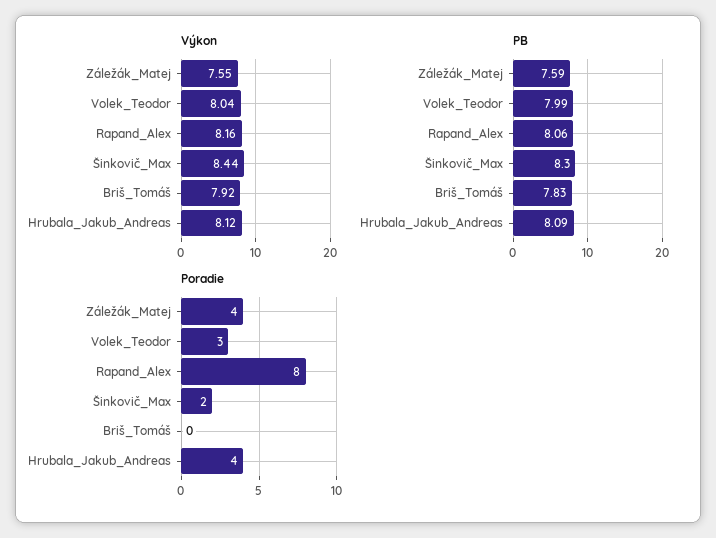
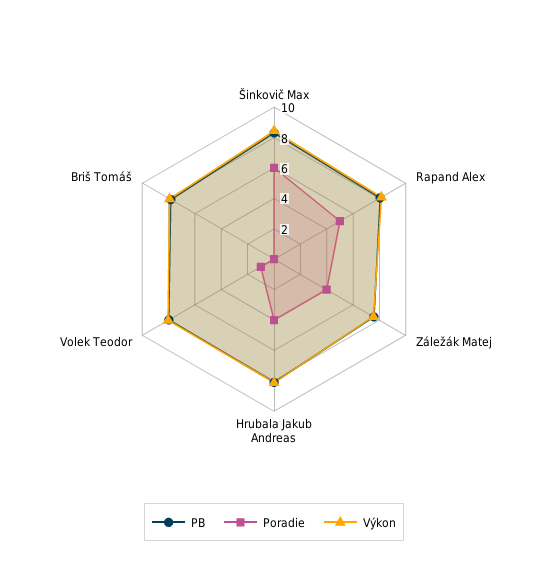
  {
    "Výkon": {
      "Záležák_Matej": 7.55,
      "Volek_Teodor": 8.04,
      "Rapand_Alex": 8.16,
      "Šinkovič_Max": 8.44,
      "Briš_Tomáš": 7.92,
      "Hrubala_Jakub_Andreas": 8.12
    },
    "PB": {
      "Záležák_Matej": 7.59,
      "Volek_Teodor": 7.99,
      "Rapand_Alex": 8.06,
      "Šinkovič_Max": 8.3,
      "Briš_Tomáš": 7.83,
      "Hrubala_Jakub_Andreas": 8.09
    },
    "Poradie": {
      "Záležák_Matej": 4,
-     "Volek_Teodor": 3,
+     "Volek_Teodor": 1,
-     "Rapand_Alex": 8,
+     "Rapand_Alex": 5,
-     "Šinkovič_Max": 2,
+     "Šinkovič_Max": 6,
      "Briš_Tomáš": 0,
      "Hrubala_Jakub_Andreas": 4
    }
  }

